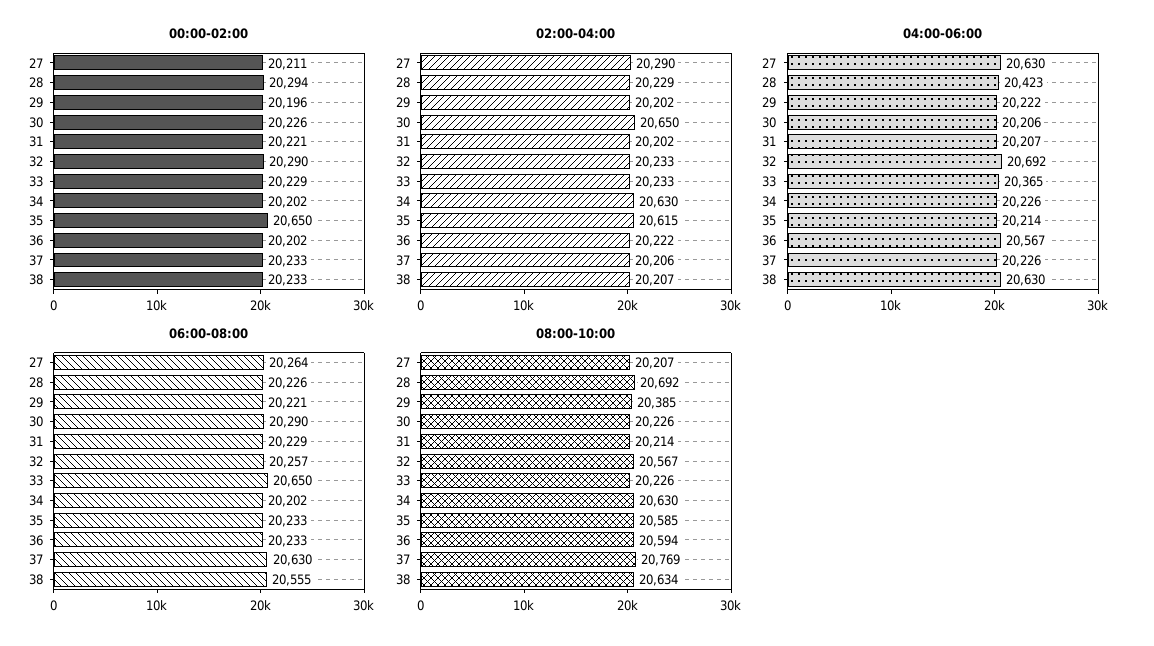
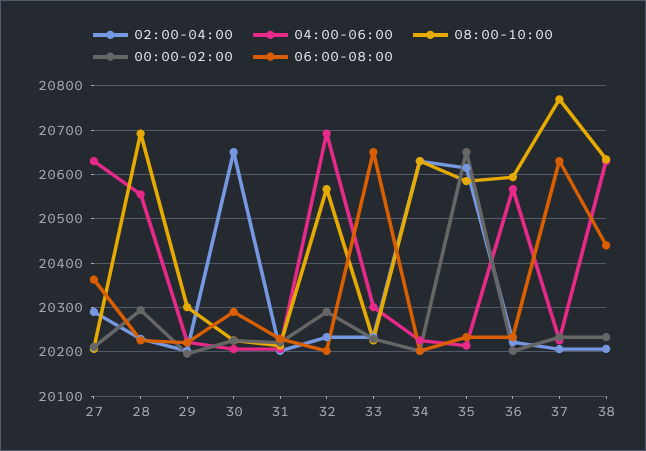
  {
    "00:00-02:00": {
      "27": 20211,
      "28": 20294,
      "29": 20196,
      "30": 20226,
      "31": 20221,
      "32": 20290,
      "33": 20229,
      "34": 20202,
      "35": 20650,
      "36": 20202,
      "37": 20233,
      "38": 20233
    },
    "02:00-04:00": {
      "27": 20290,
      "28": 20229,
      "29": 20202,
      "30": 20650,
      "31": 20202,
      "32": 20233,
      "33": 20233,
      "34": 20630,
      "35": 20615,
      "36": 20222,
      "37": 20206,
      "38": 20207
    },
    "04:00-06:00": {
      "27": 20630,
-     "28": 20423,
+     "28": 20560,
      "29": 20222,
      "30": 20206,
      "31": 20207,
      "32": 20692,
-     "33": 20365,
+     "33": 20300,
      "34": 20226,
      "35": 20214,
      "36": 20567,
      "37": 20226,
      "38": 20630
    },
    "06:00-08:00": {
-     "27": 20264,
+     "27": 20360,
      "28": 20226,
      "29": 20221,
      "30": 20290,
      "31": 20229,
-     "32": 20257,
+     "32": 20200,
      "33": 20650,
      "34": 20202,
      "35": 20233,
      "36": 20233,
      "37": 20630,
-     "38": 20555
+     "38": 20440
    },
    "08:00-10:00": {
      "27": 20207,
      "28": 20692,
-     "29": 20385,
+     "29": 20300,
      "30": 20226,
      "31": 20214,
      "32": 20567,
      "33": 20226,
      "34": 20630,
      "35": 20585,
      "36": 20594,
      "37": 20769,
      "38": 20634
    }
  }

